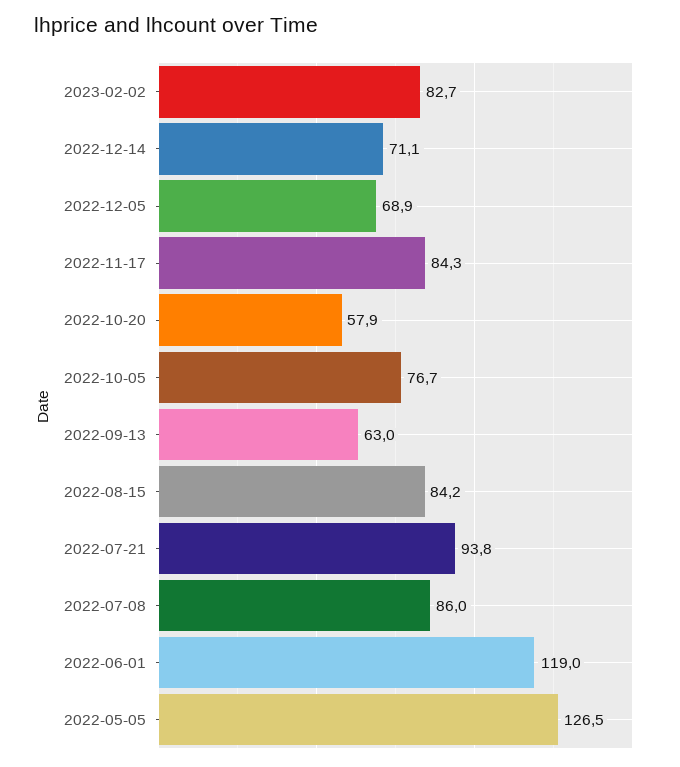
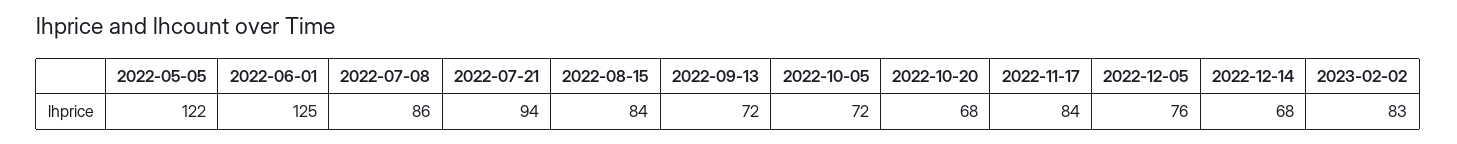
  {
    "2023-02-02": 82.7,
-   "2022-12-14": 71.1,
+   "2022-12-14": 68,
-   "2022-12-05": 68.9,
+   "2022-12-05": 76,
    "2022-11-17": 84.3,
-   "2022-10-20": 57.9,
+   "2022-10-20": 68,
-   "2022-10-05": 76.7,
+   "2022-10-05": 72,
-   "2022-09-13": 63,
+   "2022-09-13": 72,
    "2022-08-15": 84.2,
    "2022-07-21": 93.8,
    "2022-07-08": 86,
-   "2022-06-01": 119,
+   "2022-06-01": 125,
-   "2022-05-05": 126.5
+   "2022-05-05": 122
  }

